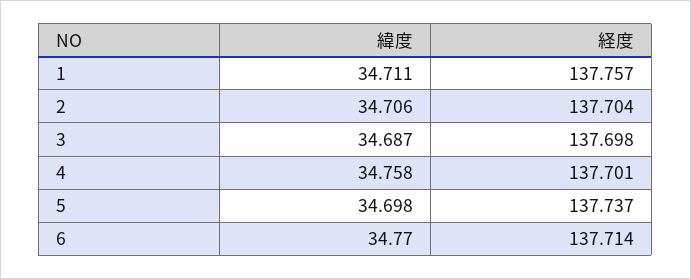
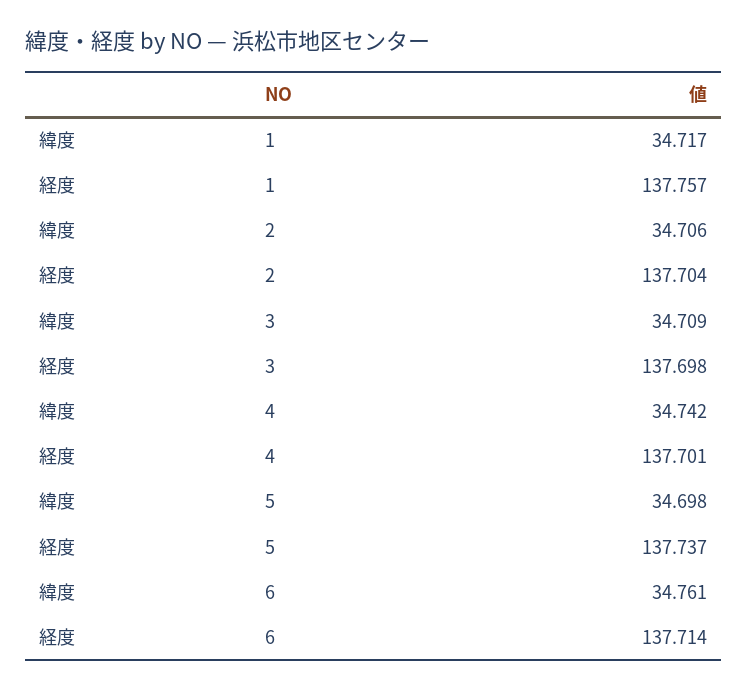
  {
    "緯度": {
-     "1": 34.711,
+     "1": 34.717,
      "2": 34.706,
-     "3": 34.687,
+     "3": 34.709,
-     "4": 34.758,
+     "4": 34.742,
      "5": 34.698,
-     "6": 34.77
+     "6": 34.761
    },
    "経度": {
      "1": 137.757,
      "2": 137.704,
      "3": 137.698,
      "4": 137.701,
      "5": 137.737,
      "6": 137.714
    }
  }

